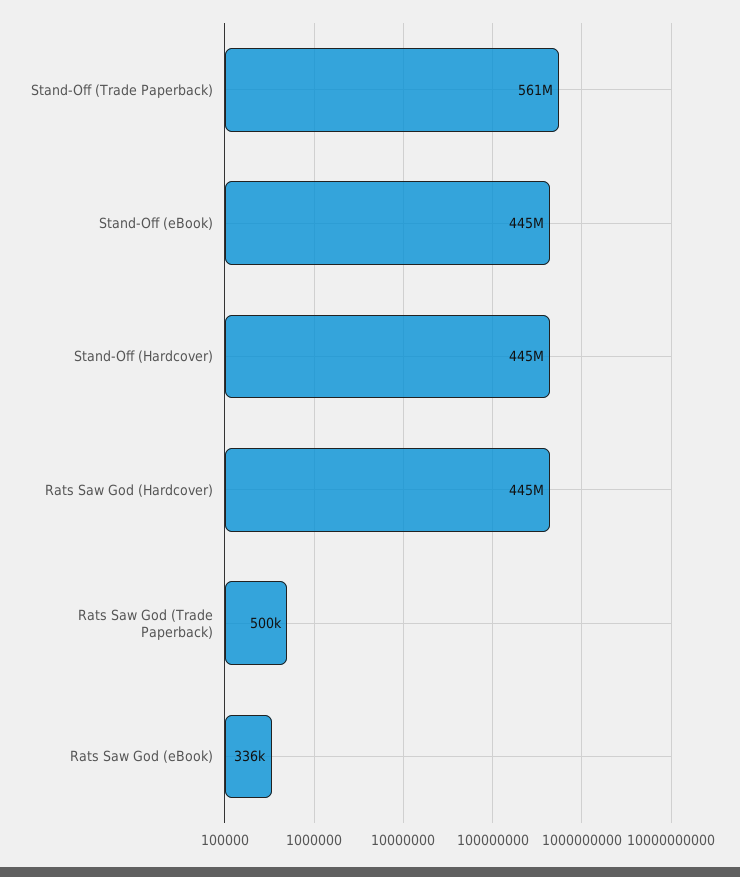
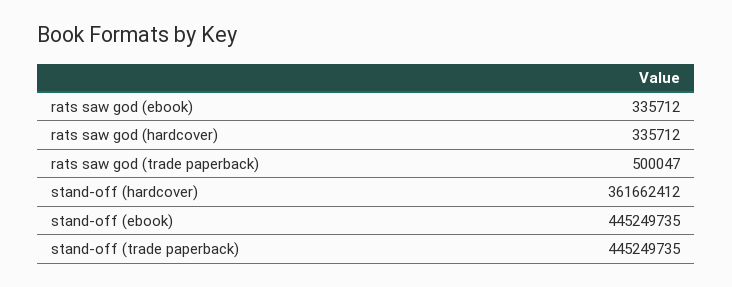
  {
-   "Stand-Off (Trade Paperback)": 561000000,
+   "Stand-Off (Trade Paperback)": 445249735,
    "Stand-Off (eBook)": 445249735,
-   "Stand-Off (Hardcover)": 445000000,
+   "Stand-Off (Hardcover)": 361662412,
-   "Rats Saw God (Hardcover)": 445000000,
+   "Rats Saw God (Hardcover)": 335712,
    "Rats Saw God (Trade Paperback)": 500047,
    "Rats Saw God (eBook)": 335712
  }

